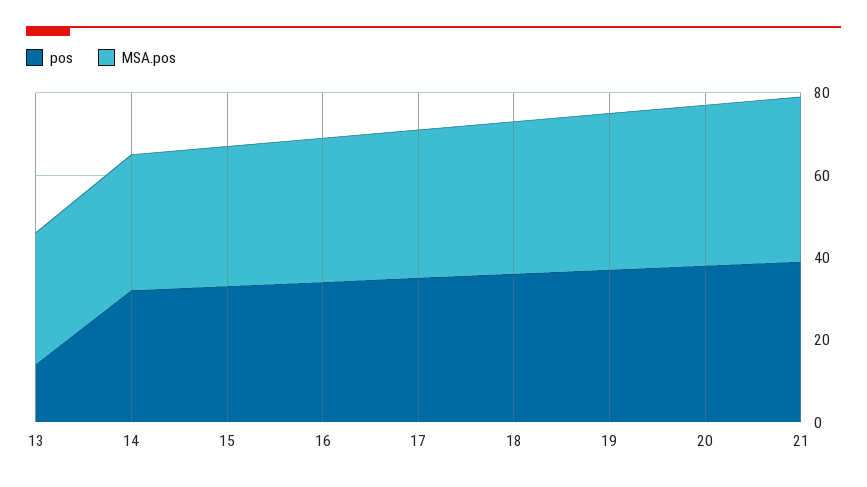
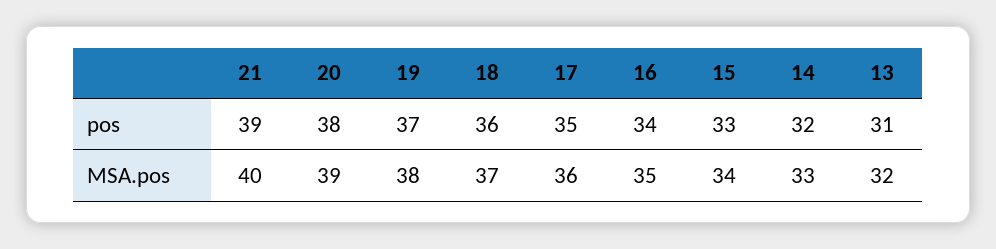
  {
    "pos": {
-     "13": 15,
+     "13": 31,
      "14": 32,
      "15": 33,
      "16": 34,
      "17": 35,
      "18": 36,
      "19": 37,
      "20": 38,
      "21": 39
    },
    "MSA.pos": {
      "13": 32,
      "14": 33,
      "15": 34,
      "16": 35,
      "17": 36,
      "18": 37,
      "19": 38,
      "20": 39,
      "21": 40
    }
  }

